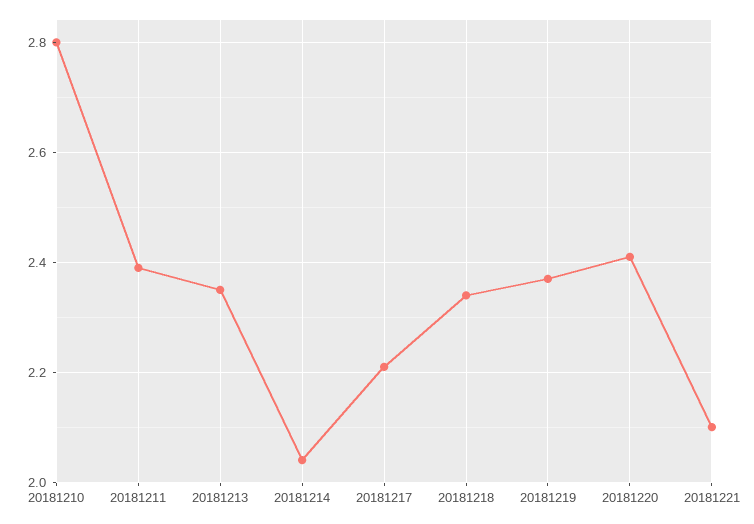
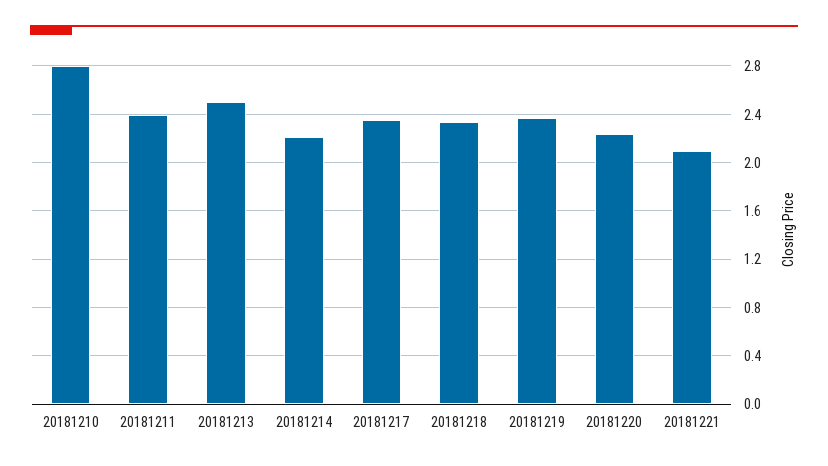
  {
    "20181210": 2.8,
    "20181211": 2.4,
-   "20181213": 2.35,
+   "20181213": 2.5,
-   "20181214": 2.05,
+   "20181214": 2.2,
-   "20181217": 2.2,
+   "20181217": 2.35,
    "20181218": 2.35,
    "20181219": 2.35,
-   "20181220": 2.4,
+   "20181220": 2.25,
    "20181221": 2.1
  }

